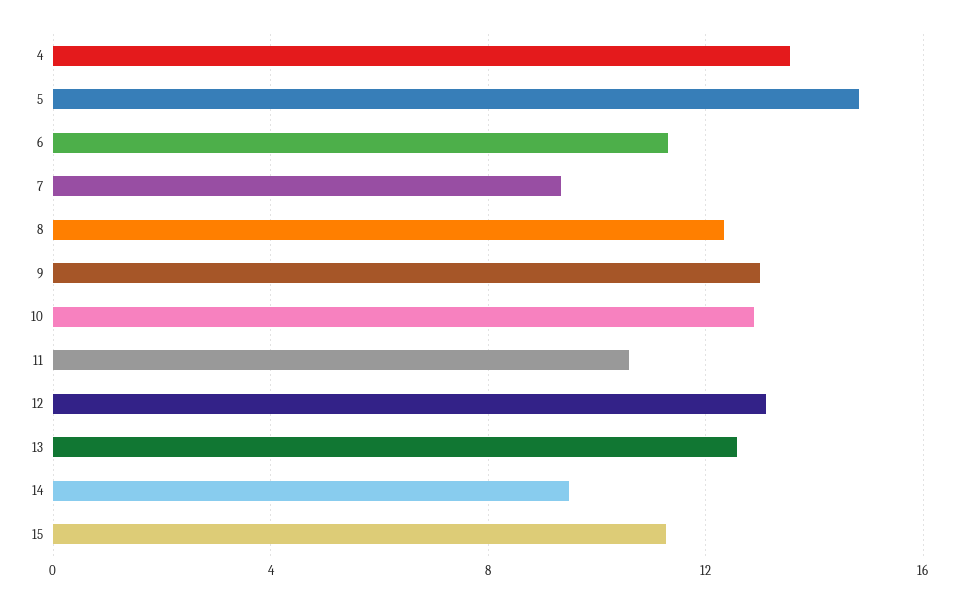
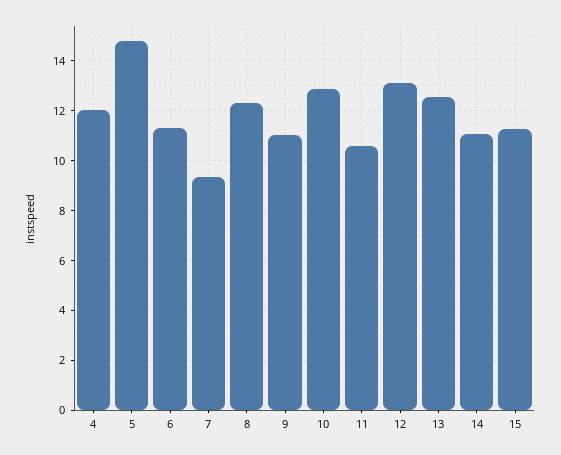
  {
-   "4": 13.5,
+   "4": 12,
    "5": 14.75,
    "6": 11.25,
    "7": 9.25,
    "8": 12.25,
-   "9": 13,
+   "9": 11,
    "10": 13,
    "11": 10.5,
    "12": 13,
    "13": 12.5,
-   "14": 9.5,
+   "14": 11,
    "15": 11.25
  }

